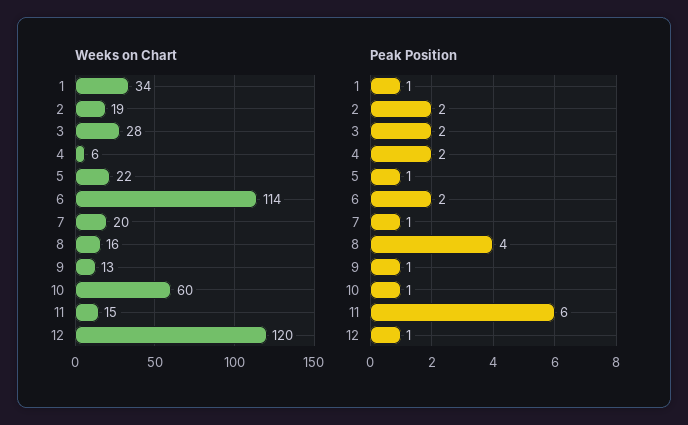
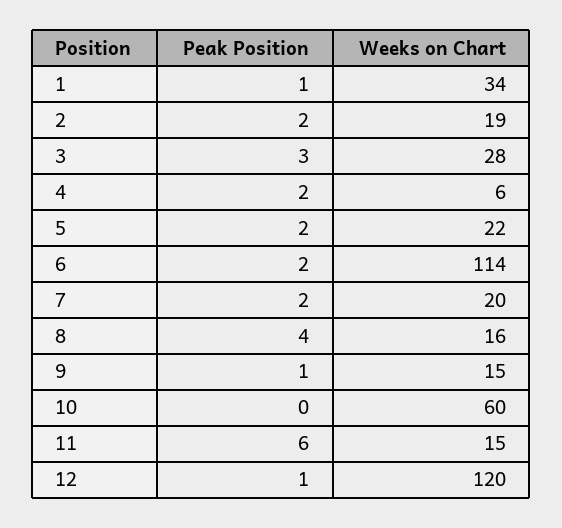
  {
    "Weeks on Chart": {
      "1": 34,
      "2": 19,
      "3": 28,
      "4": 6,
      "5": 22,
      "6": 114,
      "7": 20,
      "8": 16,
-     "9": 13,
+     "9": 15,
      "10": 60,
      "11": 15,
      "12": 120
    },
    "Peak Position": {
      "1": 1,
      "2": 2,
-     "3": 2,
+     "3": 3,
      "4": 2,
-     "5": 1,
+     "5": 2,
      "6": 2,
-     "7": 1,
+     "7": 2,
      "8": 4,
      "9": 1,
-     "10": 1,
+     "10": 0,
      "11": 6,
      "12": 1
    }
  }

